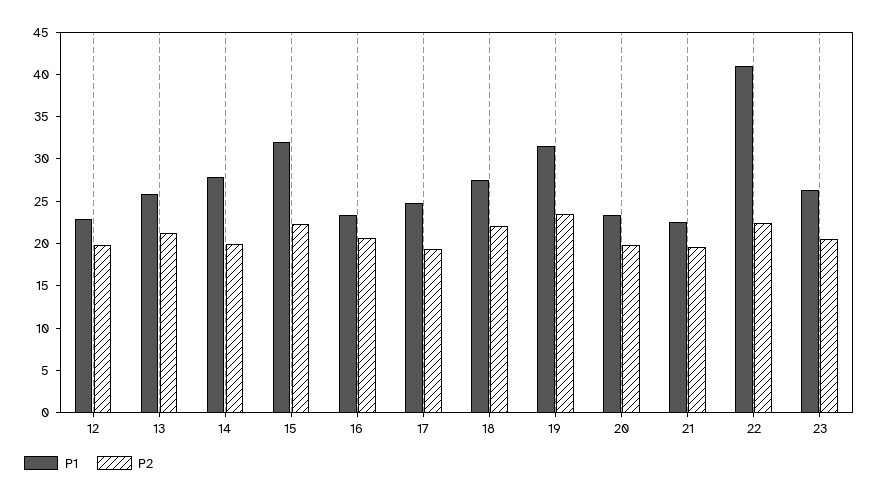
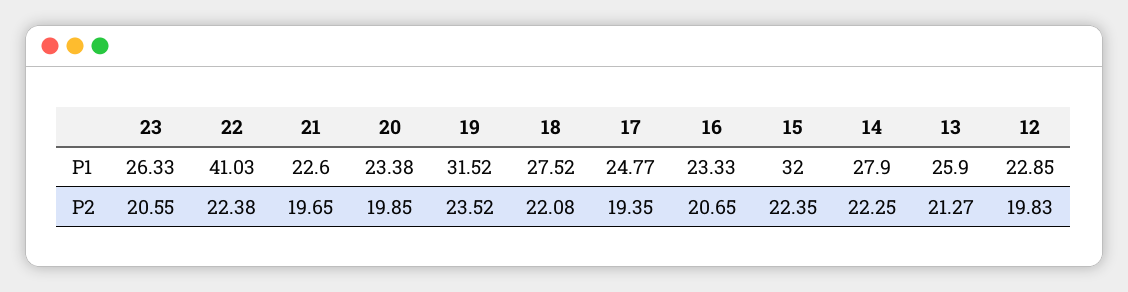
  {
    "P1": {
      "12": 22.85,
      "13": 25.9,
      "14": 27.9,
      "15": 32,
      "16": 23.33,
      "17": 24.77,
      "18": 27.52,
      "19": 31.52,
      "20": 23.38,
      "21": 22.6,
      "22": 41.03,
      "23": 26.33
    },
    "P2": {
      "12": 19.83,
      "13": 21.27,
-     "14": 20,
+     "14": 22.25,
      "15": 22.35,
      "16": 20.65,
      "17": 19.35,
      "18": 22.08,
      "19": 23.52,
      "20": 19.85,
      "21": 19.65,
      "22": 22.38,
      "23": 20.55
    }
  }

